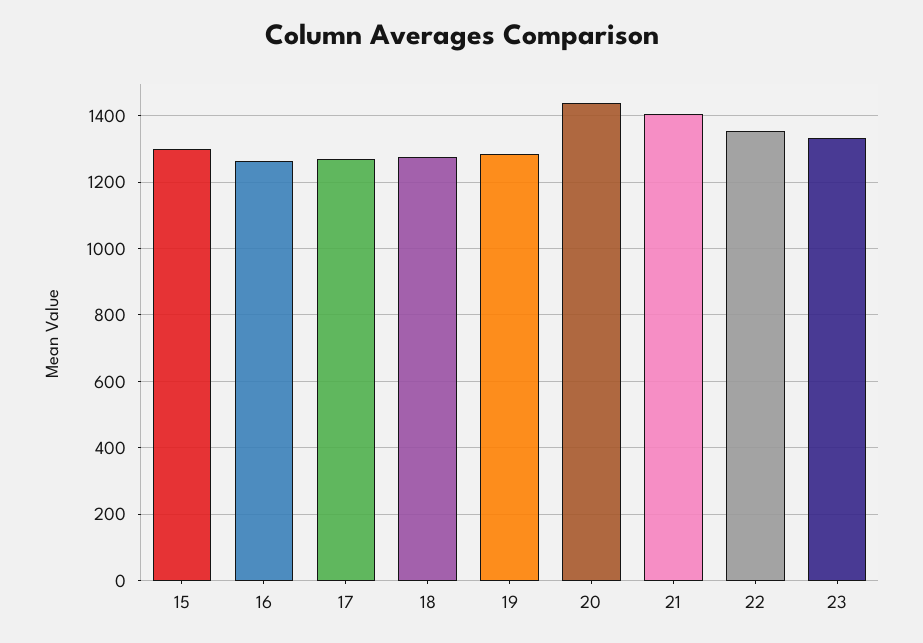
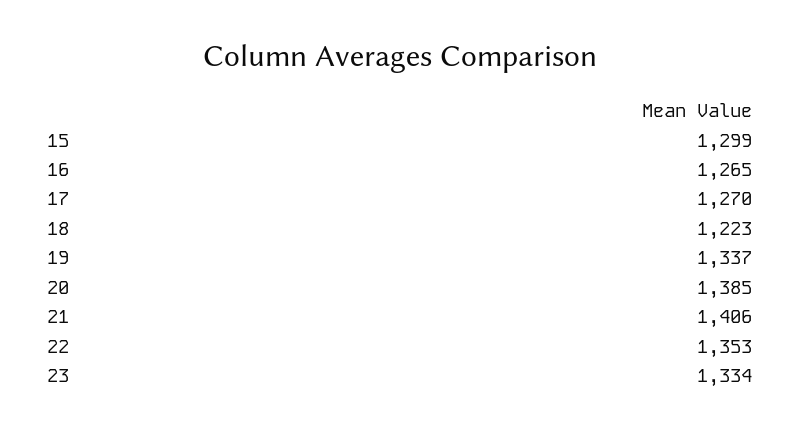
  {
    "15": 1299,
    "16": 1265,
    "17": 1270,
-   "18": 1280,
+   "18": 1223,
-   "19": 1280,
+   "19": 1337,
-   "20": 1440,
+   "20": 1385,
    "21": 1406,
    "22": 1353,
    "23": 1334
  }

